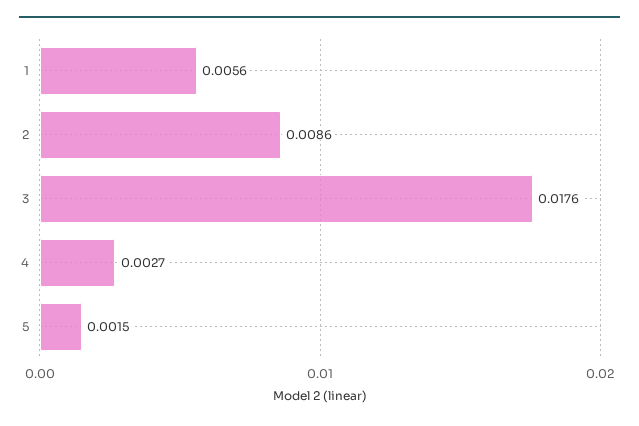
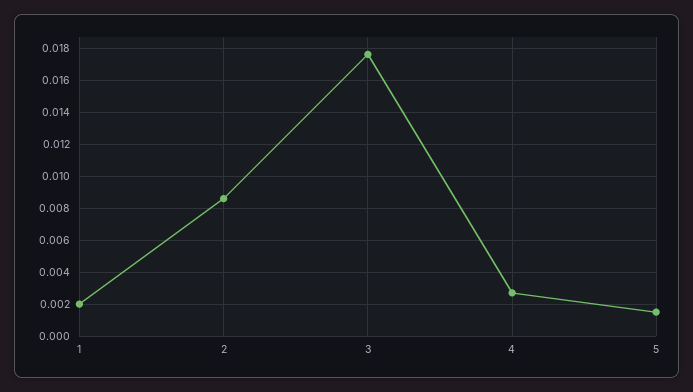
  {
-   "1": 0.0056,
+   "1": 0.002,
    "2": 0.0086,
    "3": 0.0176,
    "4": 0.0027,
    "5": 0.0015
  }

